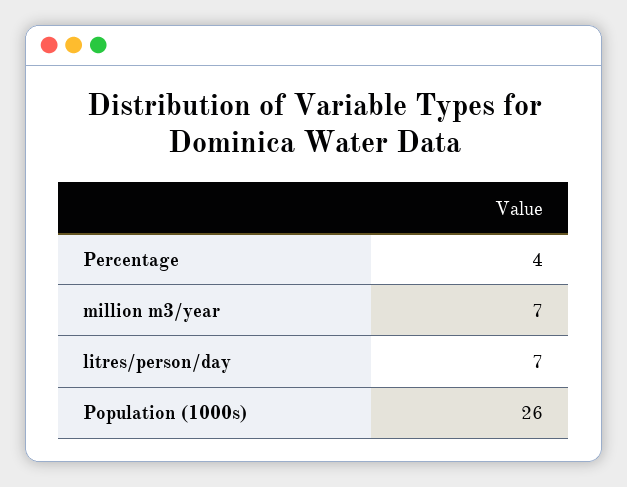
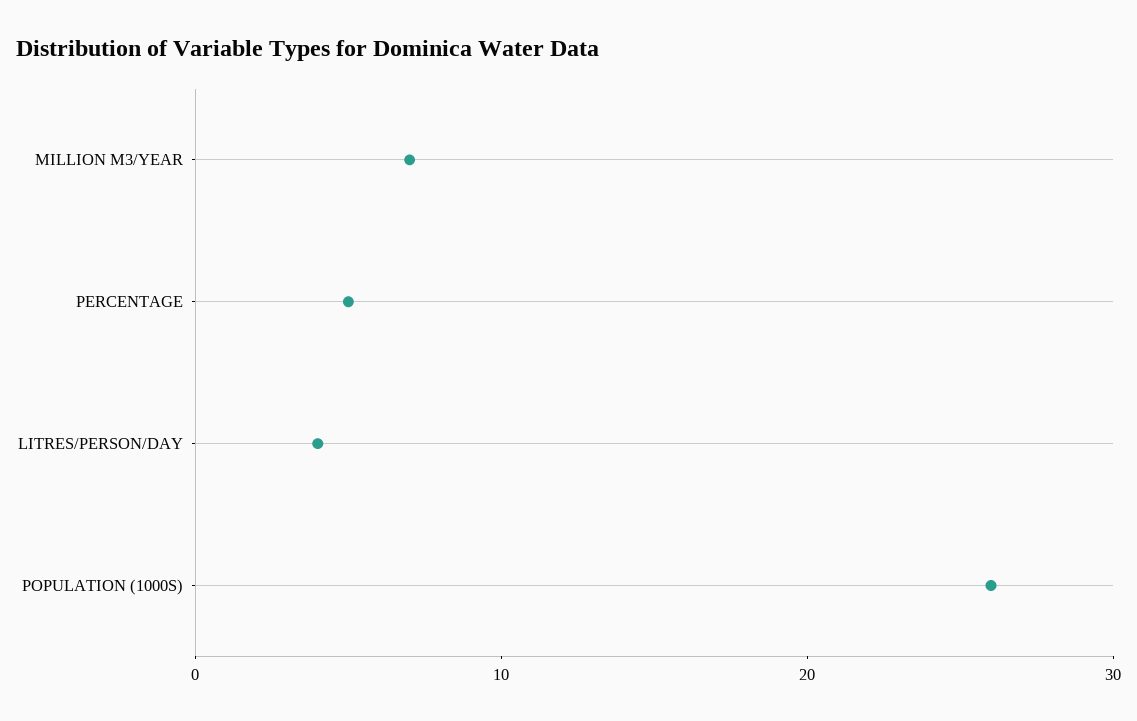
  {
-   "Percentage": 4,
+   "Percentage": 5,
    "million m3/year": 7,
-   "litres/person/day": 7,
+   "litres/person/day": 4,
    "Population (1000s)": 26
  }

